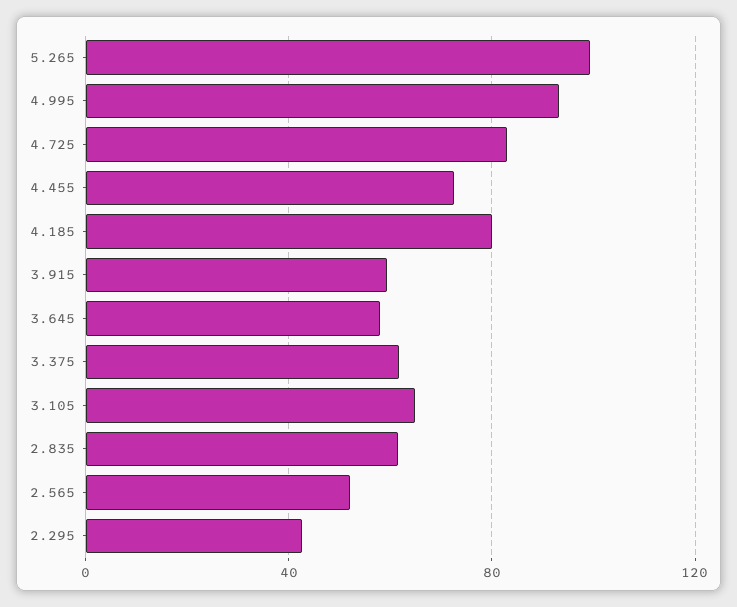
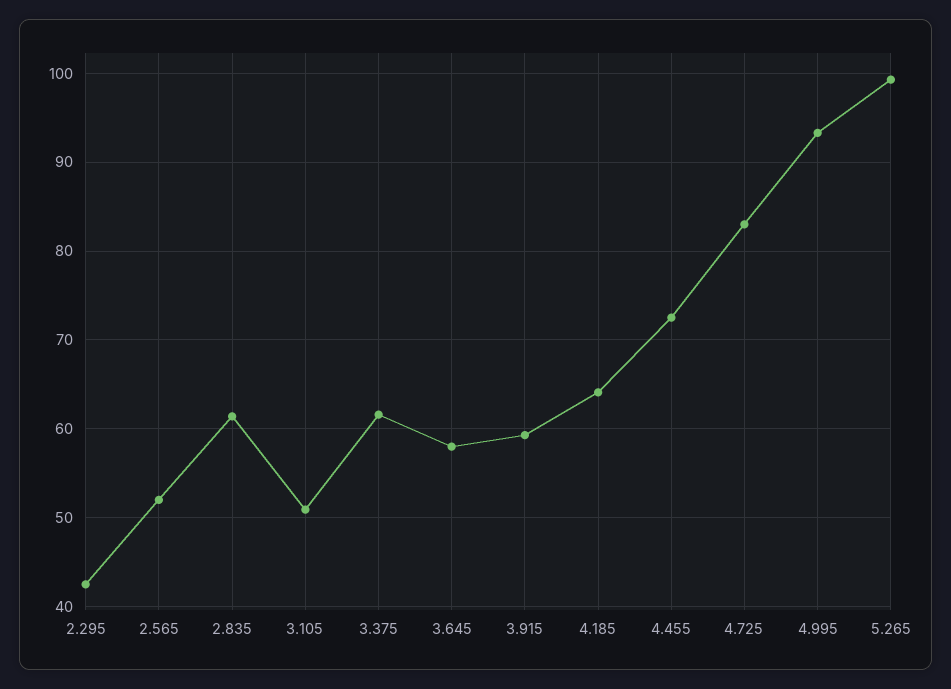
  {
    "5.265": 99,
    "4.995": 93,
    "4.725": 83,
    "4.455": 73,
-   "4.185": 80,
+   "4.185": 64,
    "3.915": 59,
    "3.645": 58,
    "3.375": 62,
-   "3.105": 65,
+   "3.105": 51,
    "2.835": 61,
    "2.565": 52,
    "2.295": 43
  }

